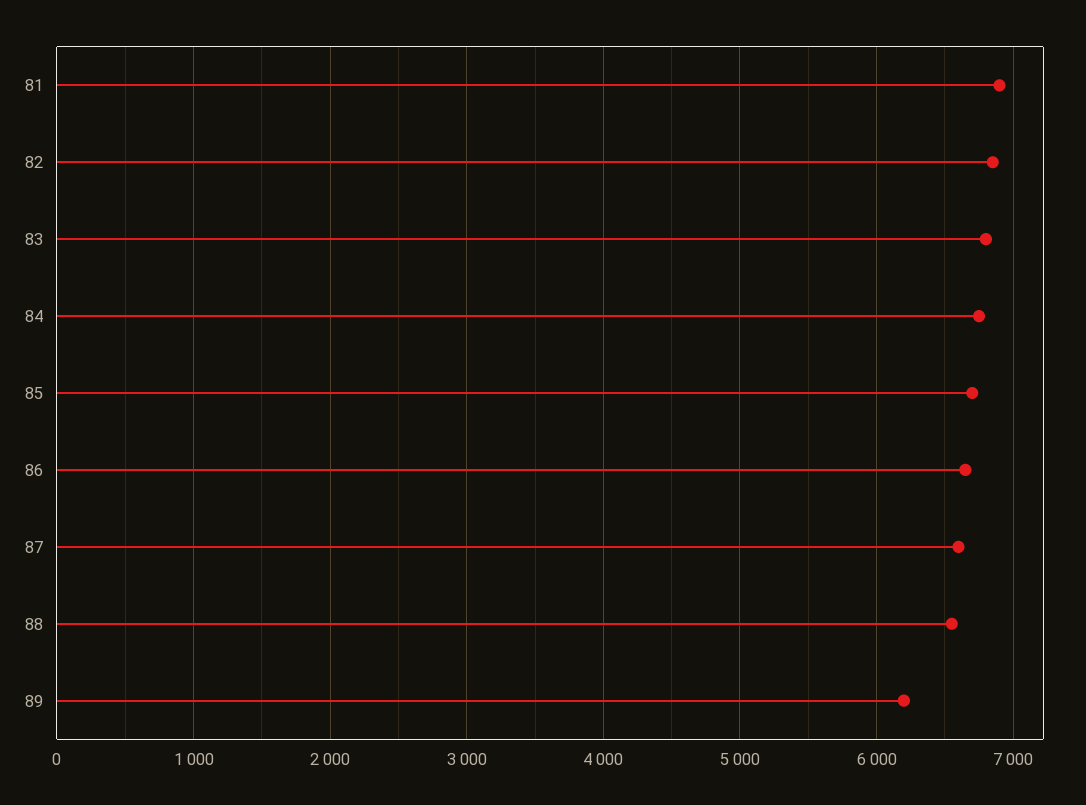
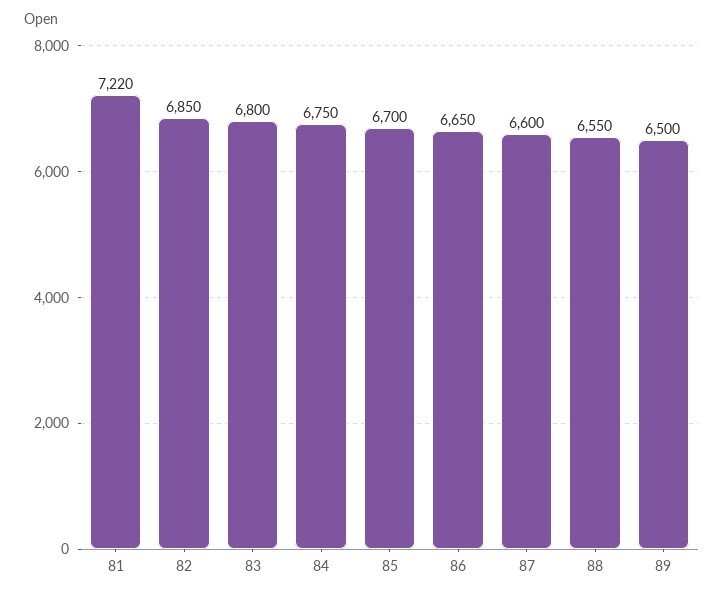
  {
-   "81": 6900,
+   "81": 7220,
    "82": 6850,
    "83": 6800,
    "84": 6750,
    "85": 6700,
    "86": 6650,
    "87": 6600,
    "88": 6550,
-   "89": 6200
+   "89": 6500
  }

